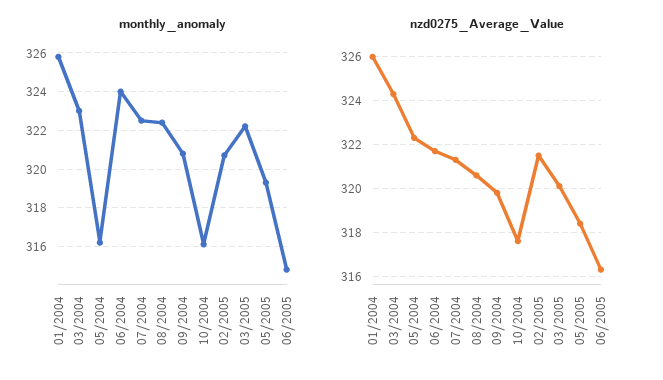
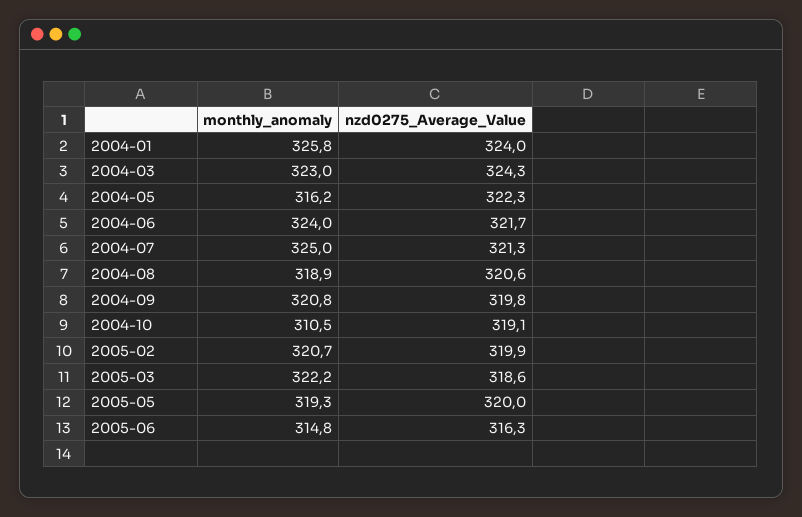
  {
    "monthly_anomaly": {
      "01/2004": 325.8,
      "03/2004": 323,
      "05/2004": 316.2,
      "06/2004": 324,
-     "07/2004": 322.5,
+     "07/2004": 325,
-     "08/2004": 322.5,
+     "08/2004": 318.9,
      "09/2004": 320.8,
-     "10/2004": 316,
+     "10/2004": 310.5,
      "02/2005": 320.7,
      "03/2005": 322.2,
      "05/2005": 319.3,
      "06/2005": 314.8
    },
    "nzd0275_Average_Value": {
-     "01/2004": 326,
+     "01/2004": 324,
      "03/2004": 324.3,
      "05/2004": 322.3,
      "06/2004": 321.7,
      "07/2004": 321.3,
      "08/2004": 320.6,
      "09/2004": 319.8,
-     "10/2004": 317.5,
+     "10/2004": 319.1,
-     "02/2005": 321.5,
+     "02/2005": 319.9,
-     "03/2005": 320,
+     "03/2005": 318.6,
-     "05/2005": 318.5,
+     "05/2005": 320,
      "06/2005": 316.3
    }
  }

